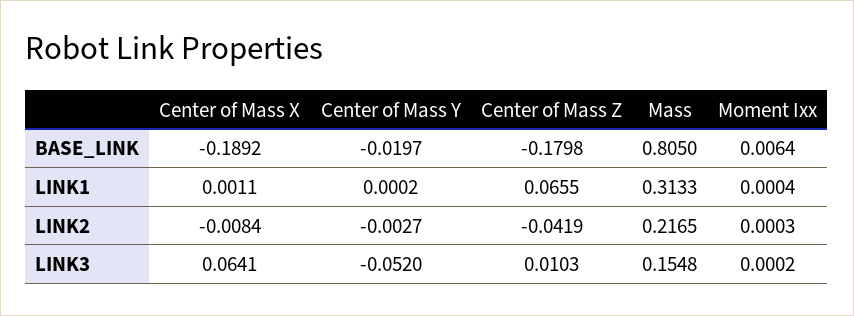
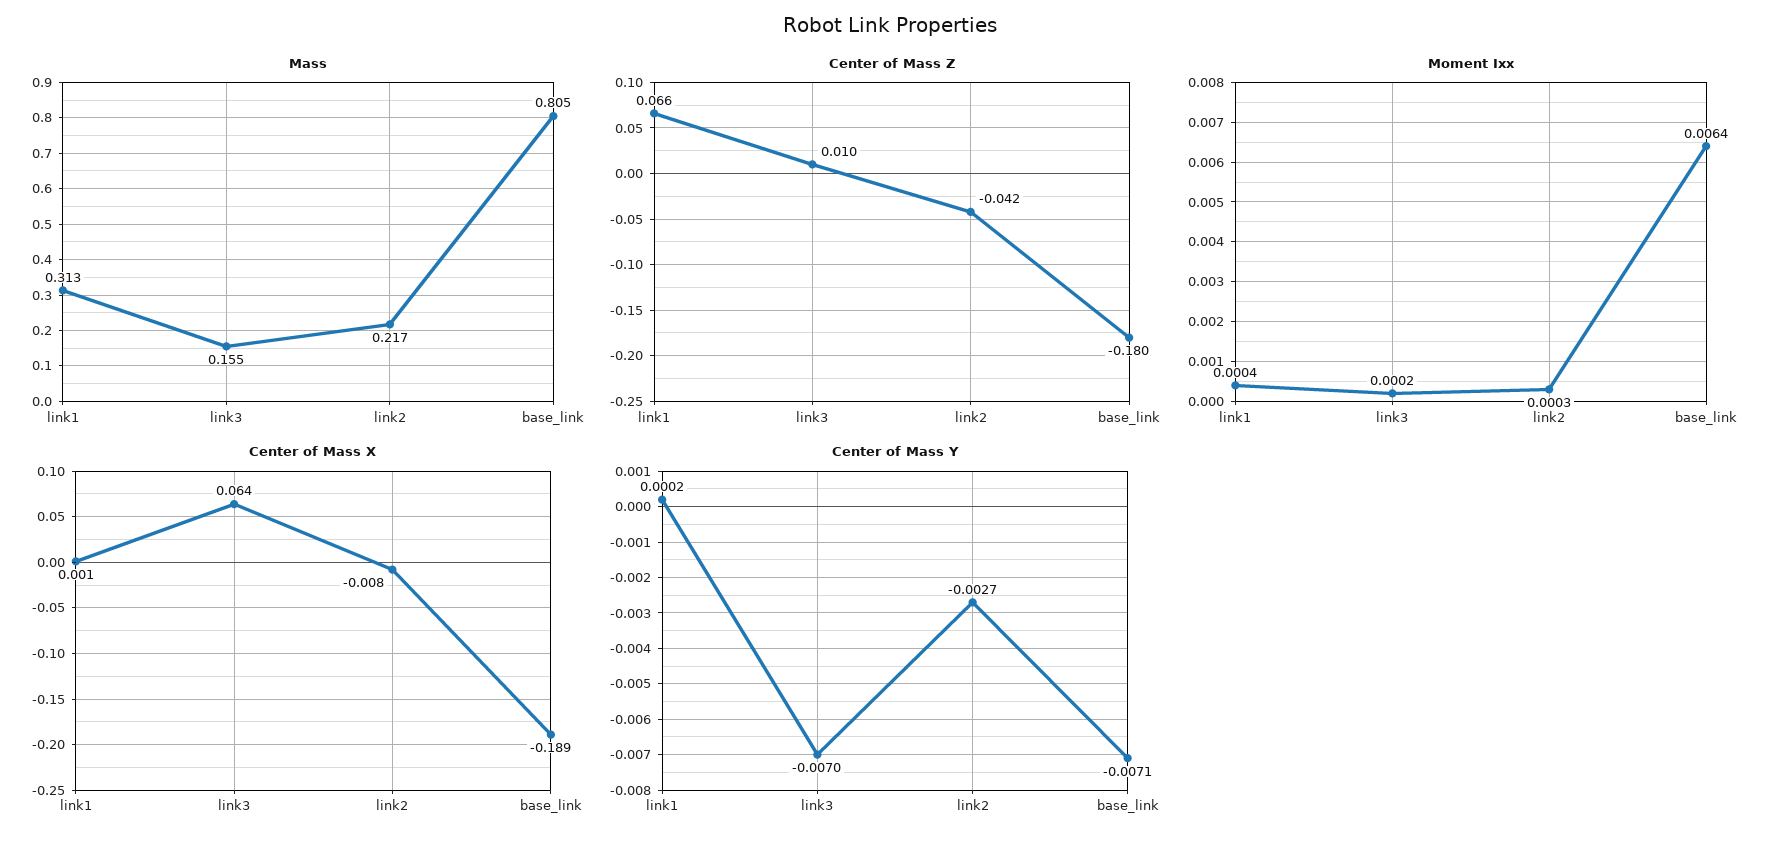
  {
    "Center of Mass X": {
      "BASE_LINK": -0.1892,
      "LINK1": 0.0011,
      "LINK2": -0.0084,
      "LINK3": 0.0641
    },
    "Center of Mass Y": {
-     "BASE_LINK": -0.0197,
+     "BASE_LINK": -0.0071,
      "LINK1": 0.0002,
      "LINK2": -0.0027,
-     "LINK3": -0.052
+     "LINK3": -0.007
    },
    "Center of Mass Z": {
      "BASE_LINK": -0.1798,
      "LINK1": 0.0655,
      "LINK2": -0.0419,
      "LINK3": 0.0103
    },
    "Mass": {
      "BASE_LINK": 0.805,
      "LINK1": 0.3133,
      "LINK2": 0.2165,
      "LINK3": 0.1548
    },
    "Moment Ixx": {
      "BASE_LINK": 0.0064,
      "LINK1": 0.0004,
      "LINK2": 0.0003,
      "LINK3": 0.0002
    }
  }

